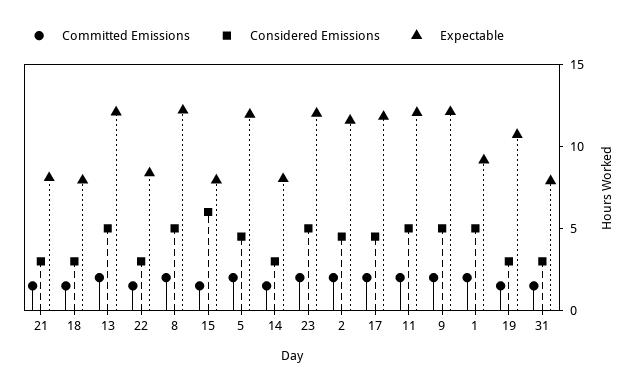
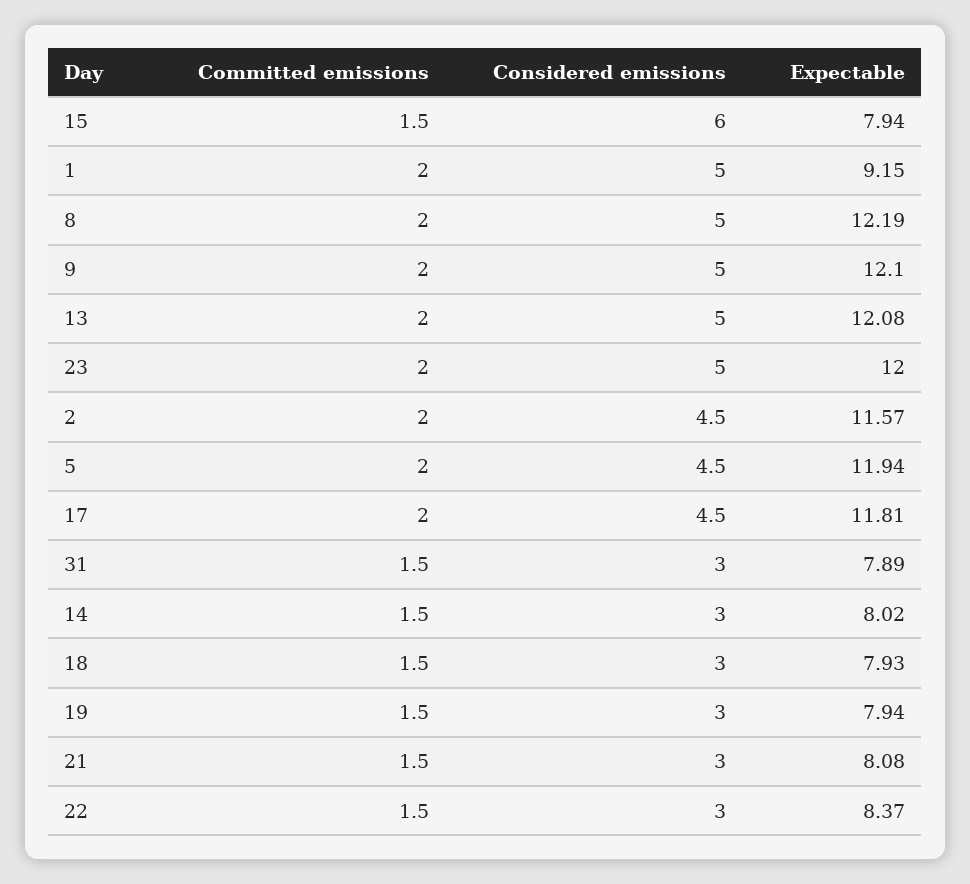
  {
    "Committed Emissions": {
      "21": 1.5,
      "18": 1.5,
      "13": 2,
      "22": 1.5,
      "8": 2,
      "15": 1.5,
      "5": 2,
      "14": 1.5,
      "23": 2,
      "2": 2,
      "17": 2,
-     "11": 2,
      "9": 2,
      "1": 2,
      "19": 1.5,
      "31": 1.5
    },
    "Considered Emissions": {
      "21": 3,
      "18": 3,
      "13": 5,
      "22": 3,
      "8": 5,
      "15": 6,
      "5": 4.5,
      "14": 3,
      "23": 5,
      "2": 4.5,
      "17": 4.5,
-     "11": 5,
      "9": 5,
      "1": 5,
      "19": 3,
      "31": 3
    },
    "Expectable": {
      "21": 8.08,
      "18": 7.93,
      "13": 12.08,
      "22": 8.37,
      "8": 12.19,
      "15": 7.94,
      "5": 11.94,
      "14": 8.02,
      "23": 12,
      "2": 11.57,
      "17": 11.81,
-     "11": 12,
      "9": 12.1,
      "1": 9.15,
-     "19": 11,
+     "19": 7.94,
      "31": 7.89
    }
  }

